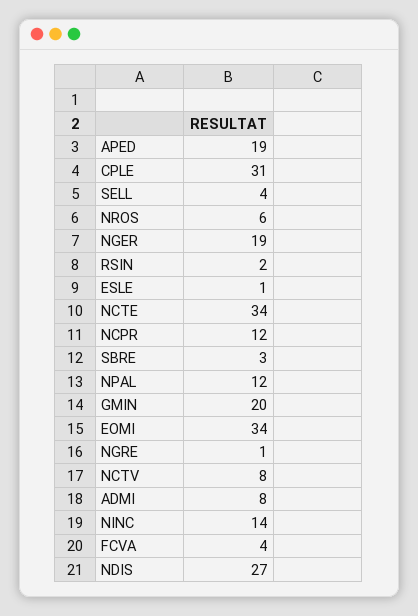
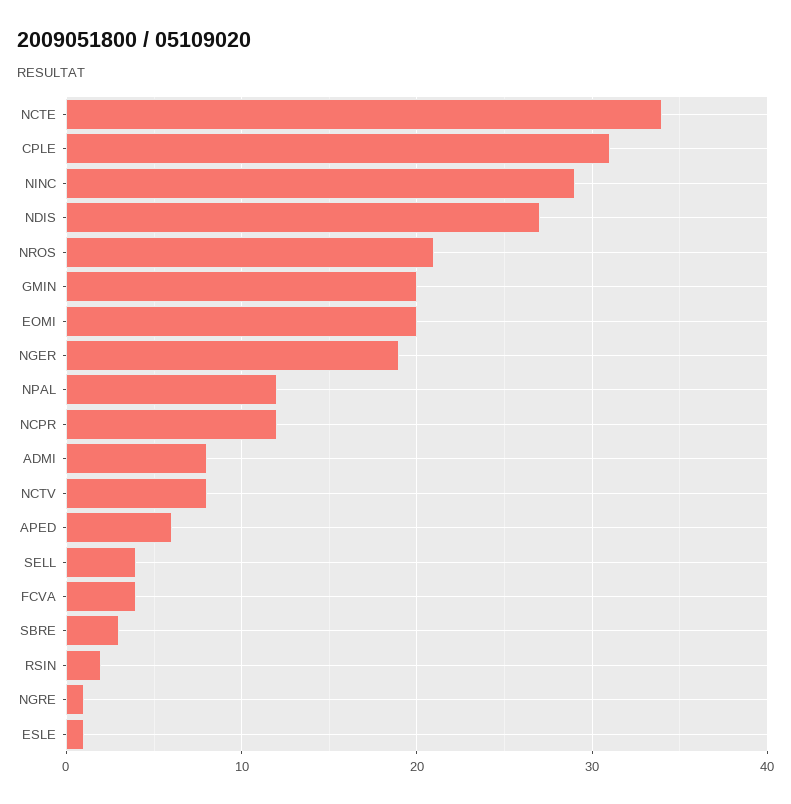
  {
-   "APED": 19,
+   "APED": 6,
    "CPLE": 31,
    "SELL": 4,
-   "NROS": 6,
+   "NROS": 21,
    "NGER": 19,
    "RSIN": 2,
    "ESLE": 1,
    "NCTE": 34,
    "NCPR": 12,
    "SBRE": 3,
    "NPAL": 12,
    "GMIN": 20,
-   "EOMI": 34,
+   "EOMI": 20,
    "NGRE": 1,
    "NCTV": 8,
    "ADMI": 8,
-   "NINC": 14,
+   "NINC": 29,
    "FCVA": 4,
    "NDIS": 27
  }

